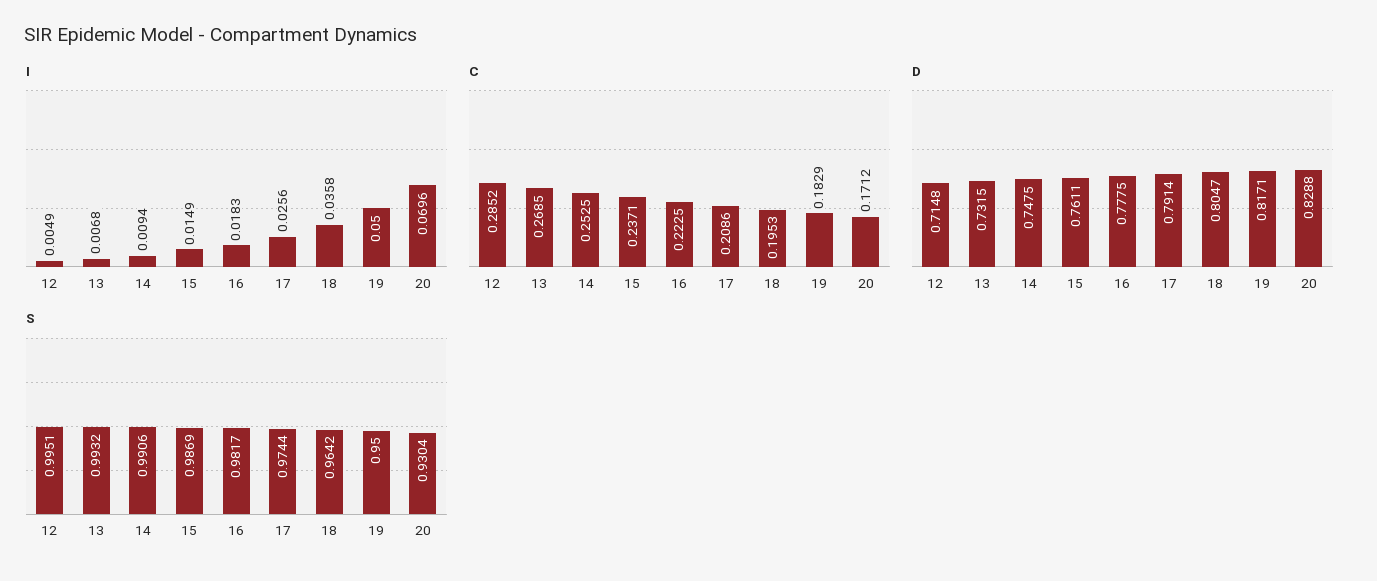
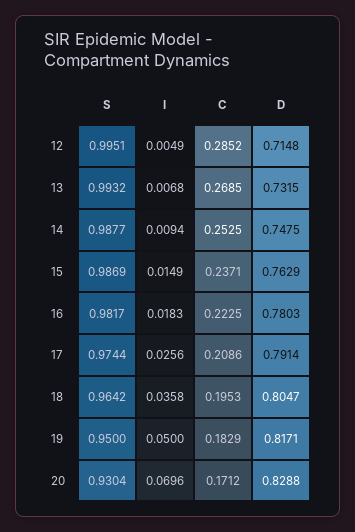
  {
    "I": {
      "12": 0.0049,
      "13": 0.0068,
      "14": 0.0094,
      "15": 0.0149,
      "16": 0.0183,
      "17": 0.0256,
      "18": 0.0358,
      "19": 0.05,
      "20": 0.0696
    },
    "C": {
      "12": 0.2852,
      "13": 0.2685,
      "14": 0.2525,
      "15": 0.2371,
      "16": 0.2225,
      "17": 0.2086,
      "18": 0.1953,
      "19": 0.1829,
      "20": 0.1712
    },
    "D": {
      "12": 0.7148,
      "13": 0.7315,
      "14": 0.7475,
-     "15": 0.7611,
+     "15": 0.7629,
-     "16": 0.7775,
+     "16": 0.7803,
      "17": 0.7914,
      "18": 0.8047,
      "19": 0.8171,
      "20": 0.8288
    },
    "S": {
      "12": 0.9951,
      "13": 0.9932,
-     "14": 0.9906,
+     "14": 0.9877,
      "15": 0.9869,
      "16": 0.9817,
      "17": 0.9744,
      "18": 0.9642,
      "19": 0.95,
      "20": 0.9304
    }
  }

